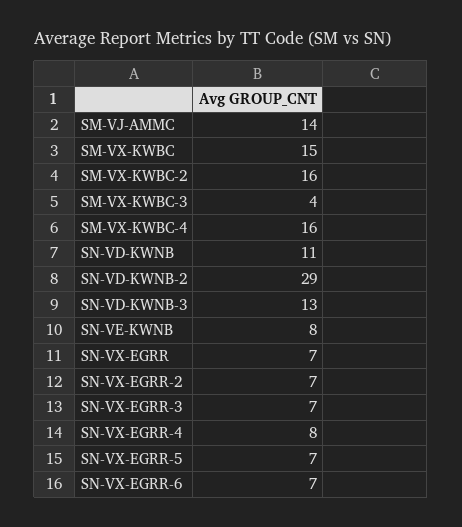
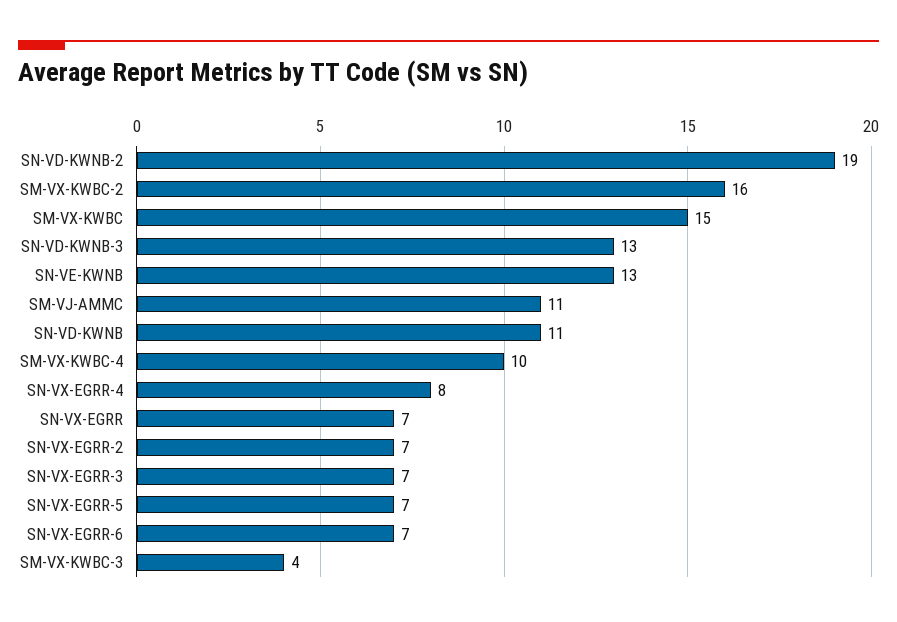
  {
-   "SM-VJ-AMMC": 14,
+   "SM-VJ-AMMC": 11,
    "SM-VX-KWBC": 15,
    "SM-VX-KWBC-2": 16,
    "SM-VX-KWBC-3": 4,
-   "SM-VX-KWBC-4": 16,
+   "SM-VX-KWBC-4": 10,
    "SN-VD-KWNB": 11,
-   "SN-VD-KWNB-2": 29,
+   "SN-VD-KWNB-2": 19,
    "SN-VD-KWNB-3": 13,
-   "SN-VE-KWNB": 8,
+   "SN-VE-KWNB": 13,
    "SN-VX-EGRR": 7,
    "SN-VX-EGRR-2": 7,
    "SN-VX-EGRR-3": 7,
    "SN-VX-EGRR-4": 8,
    "SN-VX-EGRR-5": 7,
    "SN-VX-EGRR-6": 7
  }

